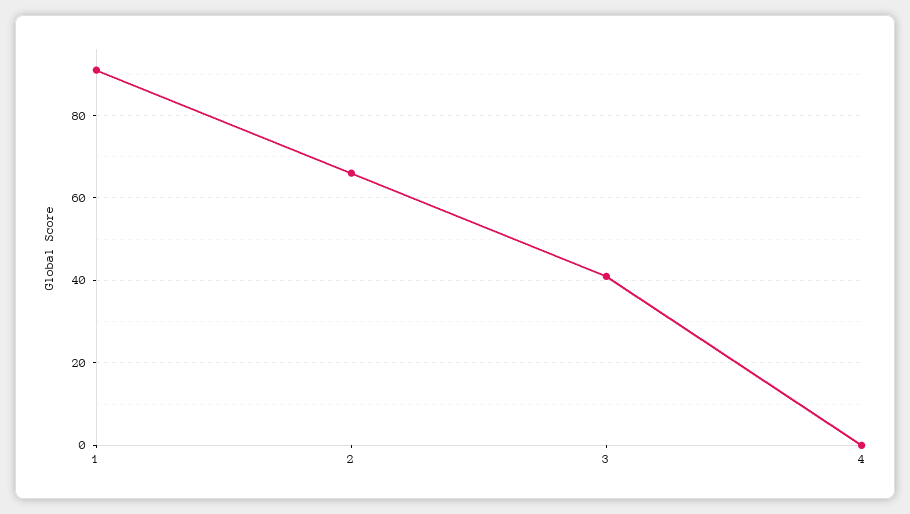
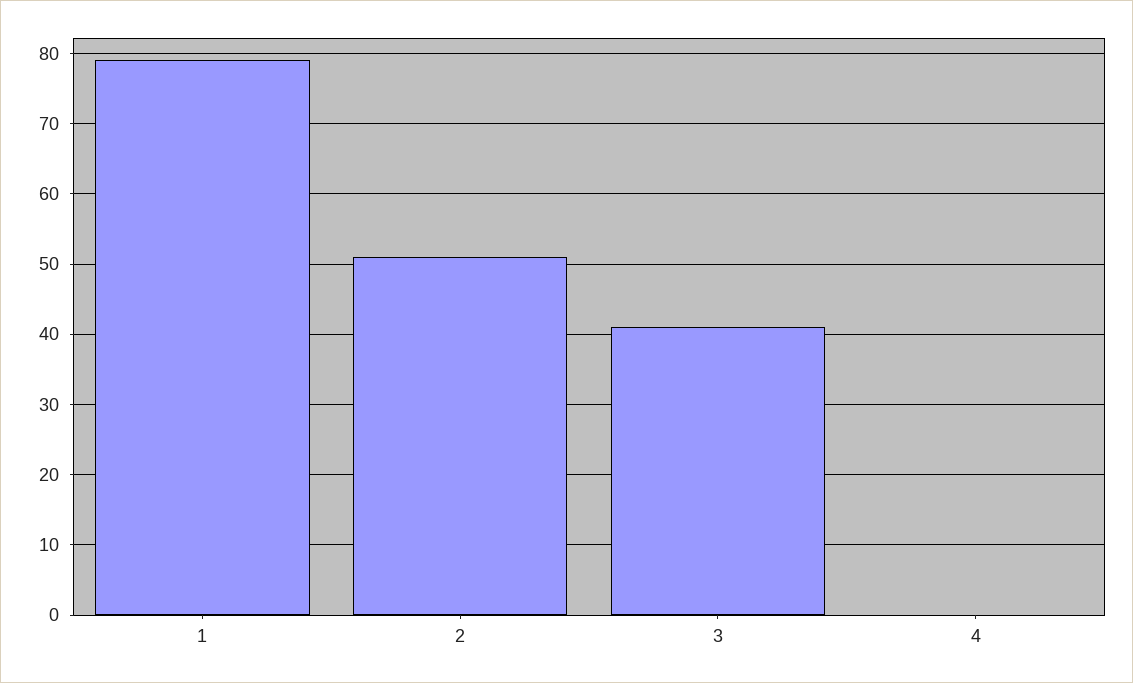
  {
-   "1": 90,
+   "1": 79,
-   "2": 65,
+   "2": 51,
    "3": 41,
    "4": 0
  }

